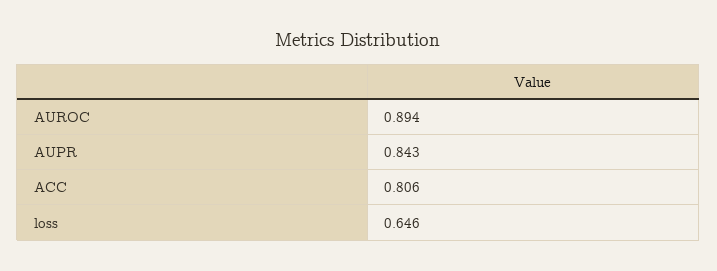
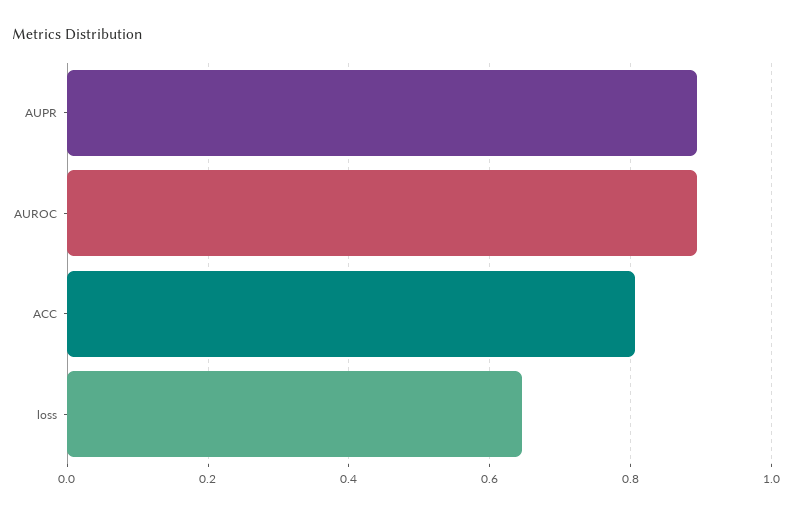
  {
    "AUROC": 0.894,
-   "AUPR": 0.843,
+   "AUPR": 0.9,
    "ACC": 0.806,
    "loss": 0.646
  }

